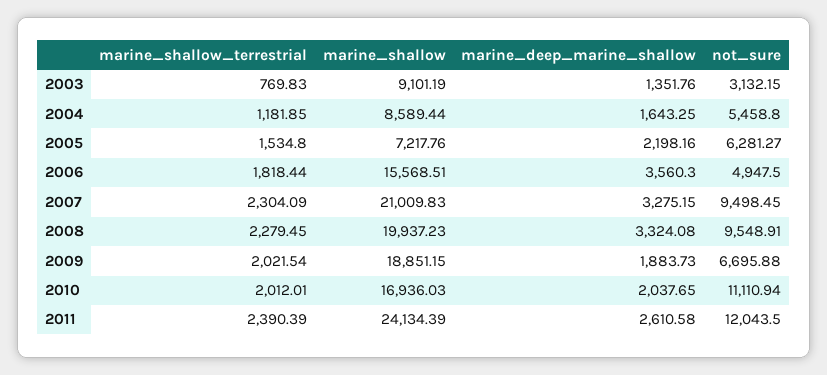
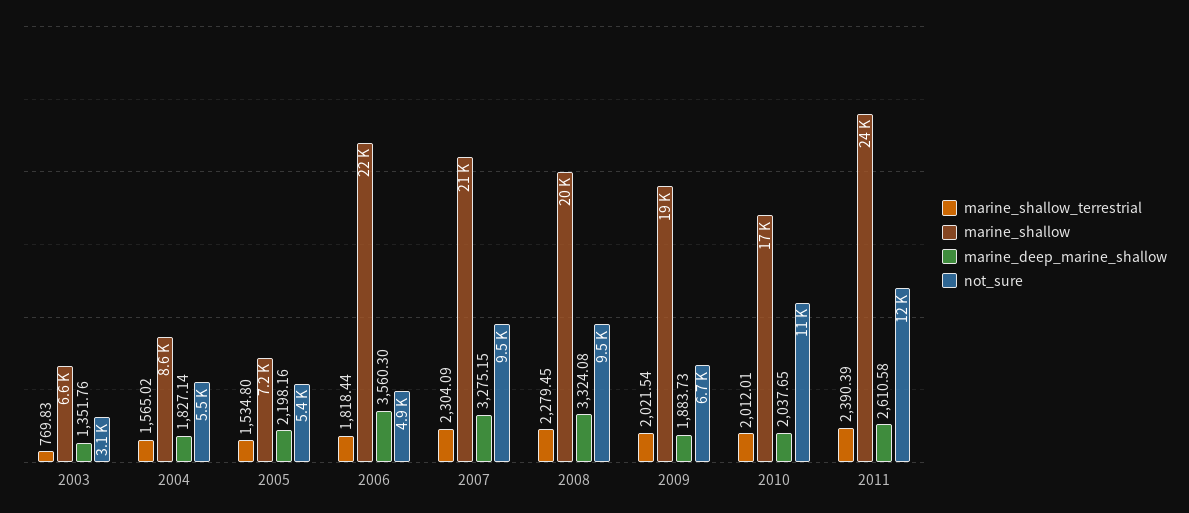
  {
    "marine_shallow_terrestrial": {
      "2003": 769.83,
-     "2004": 1181.85,
+     "2004": 1565.02,
      "2005": 1534.8,
      "2006": 1818.44,
      "2007": 2304.09,
      "2008": 2279.45,
      "2009": 2021.54,
      "2010": 2012.01,
      "2011": 2390.39
    },
    "marine_shallow": {
-     "2003": 9101.19,
+     "2003": 6600,
      "2004": 8589.44,
      "2005": 7217.76,
-     "2006": 15568.51,
+     "2006": 22000,
      "2007": 21009.83,
      "2008": 19937.23,
      "2009": 18851.15,
      "2010": 16936.03,
      "2011": 24134.39
    },
    "marine_deep_marine_shallow": {
      "2003": 1351.76,
-     "2004": 1643.25,
+     "2004": 1827.14,
      "2005": 2198.16,
      "2006": 3560.3,
      "2007": 3275.15,
      "2008": 3324.08,
      "2009": 1883.73,
      "2010": 2037.65,
      "2011": 2610.58
    },
    "not_sure": {
      "2003": 3132.15,
      "2004": 5458.8,
-     "2005": 6281.27,
+     "2005": 5400,
      "2006": 4947.5,
      "2007": 9498.45,
      "2008": 9548.91,
      "2009": 6695.88,
      "2010": 11110.94,
      "2011": 12043.5
    }
  }

